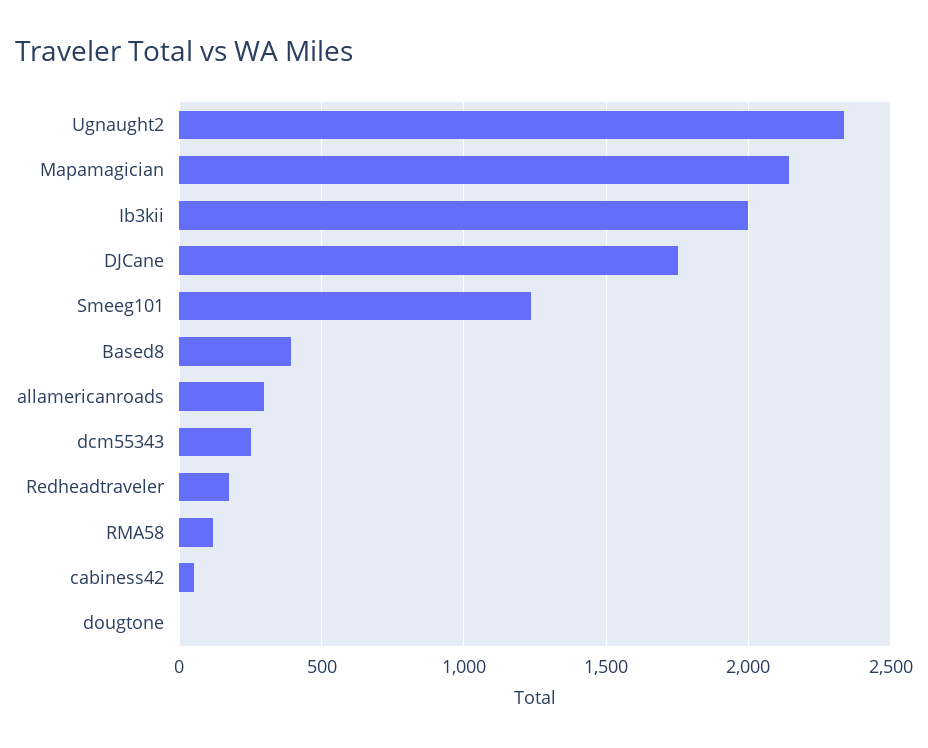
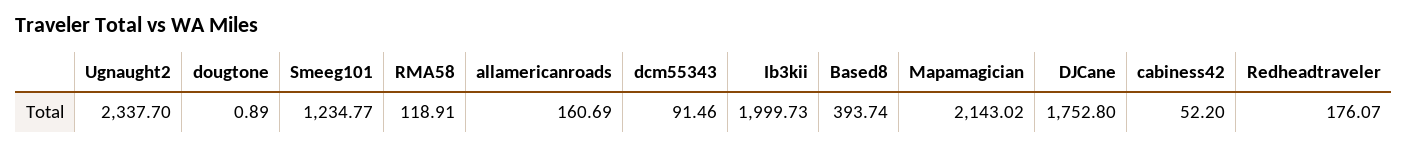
  {
    "Ugnaught2": 2337.7,
    "Mapamagician": 2143.02,
    "Ib3kii": 1999.73,
    "DJCane": 1752.8,
    "Smeeg101": 1234.77,
    "Based8": 393.74,
-   "allamericanroads": 300,
+   "allamericanroads": 160.69,
-   "dcm55343": 250,
+   "dcm55343": 91.46,
    "Redheadtraveler": 176.07,
    "RMA58": 118.91,
    "cabiness42": 52.2,
    "dougtone": 0.89
  }

